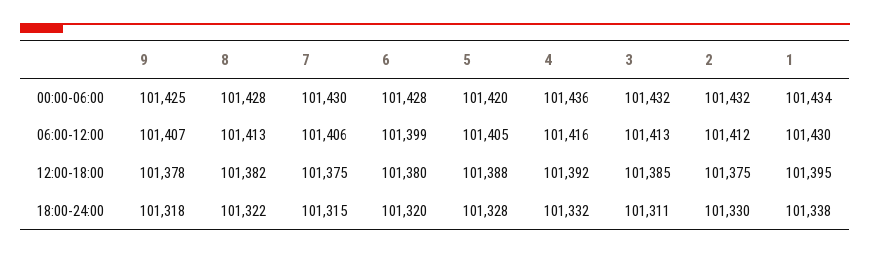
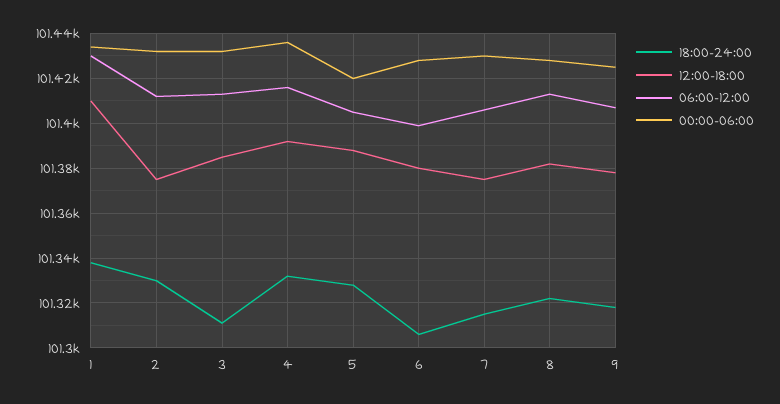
  {
    "00:00-06:00": {
      "9": 101425,
      "8": 101428,
      "7": 101430,
      "6": 101428,
      "5": 101420,
      "4": 101436,
      "3": 101432,
      "2": 101432,
      "1": 101434
    },
    "06:00-12:00": {
      "9": 101407,
      "8": 101413,
      "7": 101406,
      "6": 101399,
      "5": 101405,
      "4": 101416,
      "3": 101413,
      "2": 101412,
      "1": 101430
    },
    "12:00-18:00": {
      "9": 101378,
      "8": 101382,
      "7": 101375,
      "6": 101380,
      "5": 101388,
      "4": 101392,
      "3": 101385,
      "2": 101375,
-     "1": 101395
+     "1": 101410
    },
    "18:00-24:00": {
      "9": 101318,
      "8": 101322,
      "7": 101315,
-     "6": 101320,
+     "6": 101305,
      "5": 101328,
      "4": 101332,
      "3": 101311,
      "2": 101330,
      "1": 101338
    }
  }

